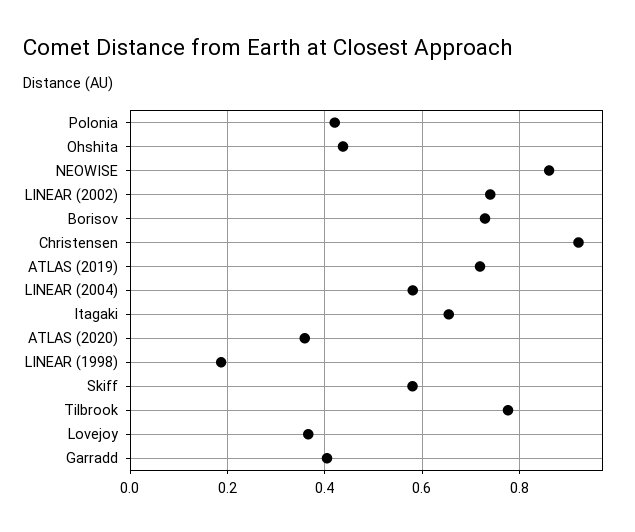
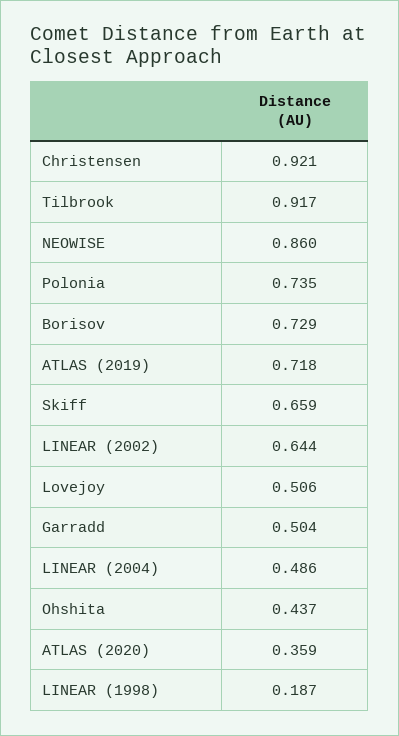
  {
-   "Polonia": 0.42,
+   "Polonia": 0.735,
    "Ohshita": 0.437,
    "NEOWISE": 0.86,
-   "LINEAR (2002)": 0.74,
+   "LINEAR (2002)": 0.644,
    "Borisov": 0.729,
    "Christensen": 0.921,
    "ATLAS (2019)": 0.718,
-   "LINEAR (2004)": 0.58,
+   "LINEAR (2004)": 0.486,
-   "Itagaki": 0.66,
    "ATLAS (2020)": 0.359,
    "LINEAR (1998)": 0.187,
-   "Skiff": 0.58,
+   "Skiff": 0.659,
-   "Tilbrook": 0.78,
+   "Tilbrook": 0.917,
-   "Lovejoy": 0.36,
+   "Lovejoy": 0.506,
-   "Garradd": 0.4
+   "Garradd": 0.504
  }

